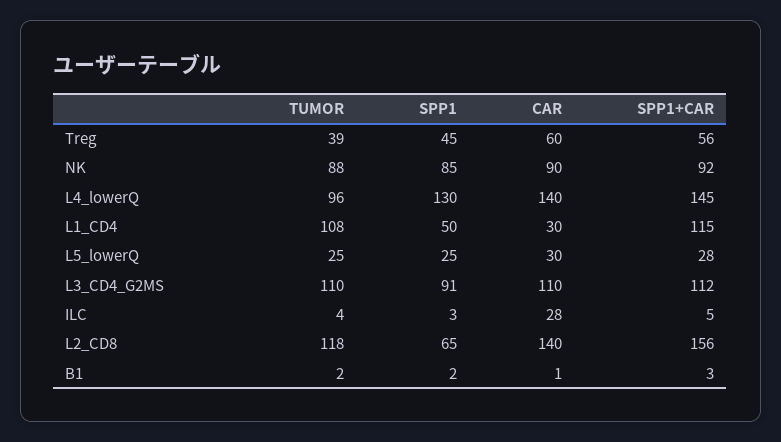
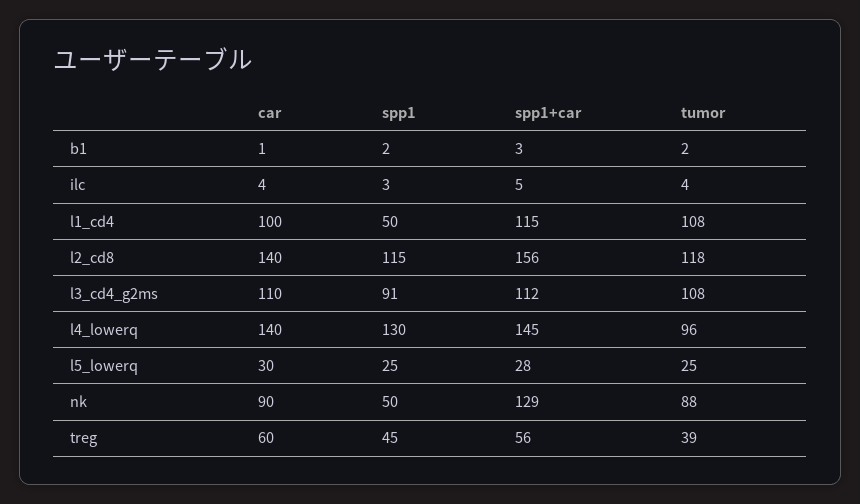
  {
    "TUMOR": {
      "Treg": 39,
      "NK": 88,
      "L4_lowerQ": 96,
      "L1_CD4": 108,
      "L5_lowerQ": 25,
-     "L3_CD4_G2MS": 110,
+     "L3_CD4_G2MS": 108,
      "ILC": 4,
      "L2_CD8": 118,
      "B1": 2
    },
    "SPP1": {
      "Treg": 45,
-     "NK": 85,
+     "NK": 50,
      "L4_lowerQ": 130,
      "L1_CD4": 50,
      "L5_lowerQ": 25,
      "L3_CD4_G2MS": 91,
      "ILC": 3,
-     "L2_CD8": 65,
+     "L2_CD8": 115,
      "B1": 2
    },
    "CAR": {
      "Treg": 60,
      "NK": 90,
      "L4_lowerQ": 140,
-     "L1_CD4": 30,
+     "L1_CD4": 100,
      "L5_lowerQ": 30,
      "L3_CD4_G2MS": 110,
-     "ILC": 28,
+     "ILC": 4,
      "L2_CD8": 140,
      "B1": 1
    },
    "SPP1+CAR": {
      "Treg": 56,
-     "NK": 92,
+     "NK": 129,
      "L4_lowerQ": 145,
      "L1_CD4": 115,
      "L5_lowerQ": 28,
      "L3_CD4_G2MS": 112,
      "ILC": 5,
      "L2_CD8": 156,
      "B1": 3
    }
  }

